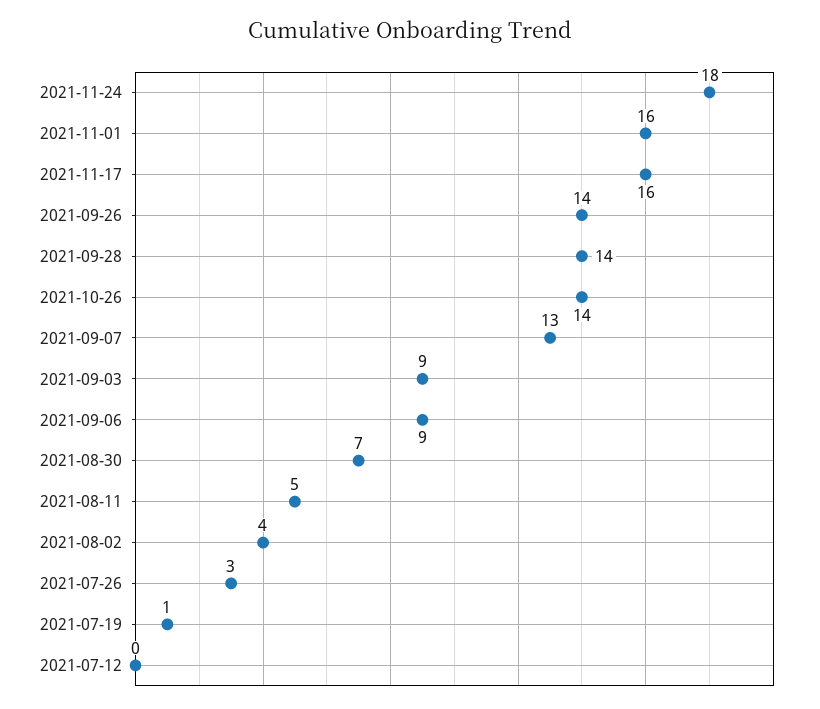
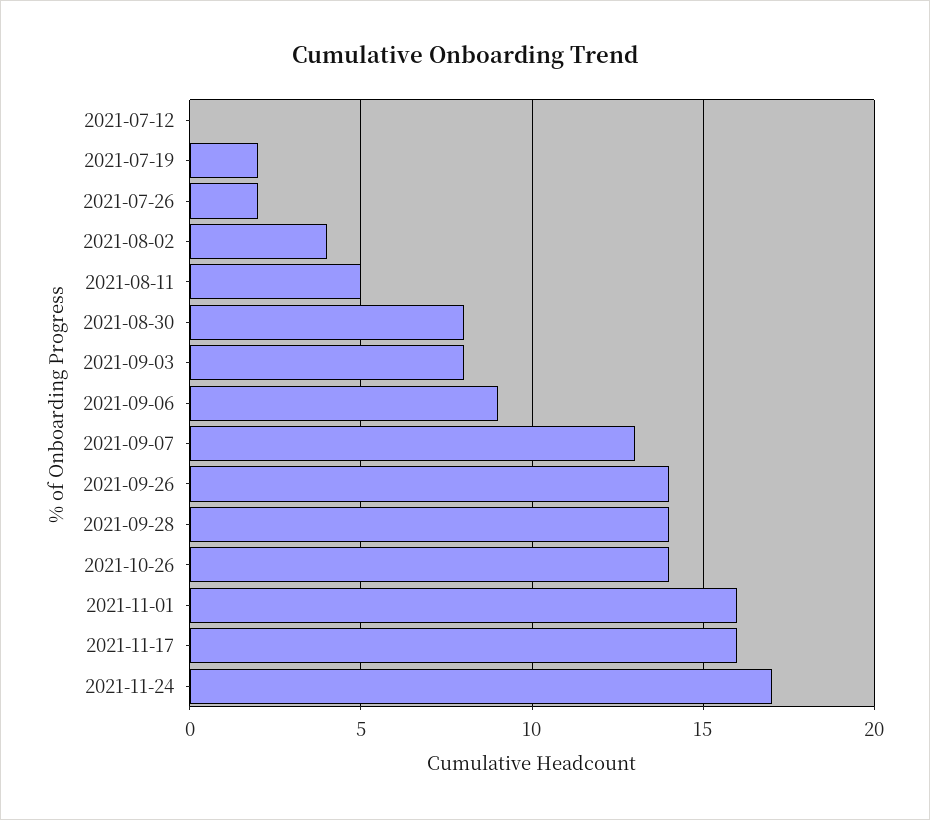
  {
-   "2021-11-24": 18,
+   "2021-11-24": 17,
    "2021-11-01": 16,
    "2021-11-17": 16,
    "2021-09-26": 14,
    "2021-09-28": 14,
    "2021-10-26": 14,
    "2021-09-07": 13,
-   "2021-09-03": 9,
+   "2021-09-03": 8,
    "2021-09-06": 9,
-   "2021-08-30": 7,
+   "2021-08-30": 8,
    "2021-08-11": 5,
    "2021-08-02": 4,
-   "2021-07-26": 3,
+   "2021-07-26": 2,
-   "2021-07-19": 1,
+   "2021-07-19": 2,
    "2021-07-12": 0
  }

